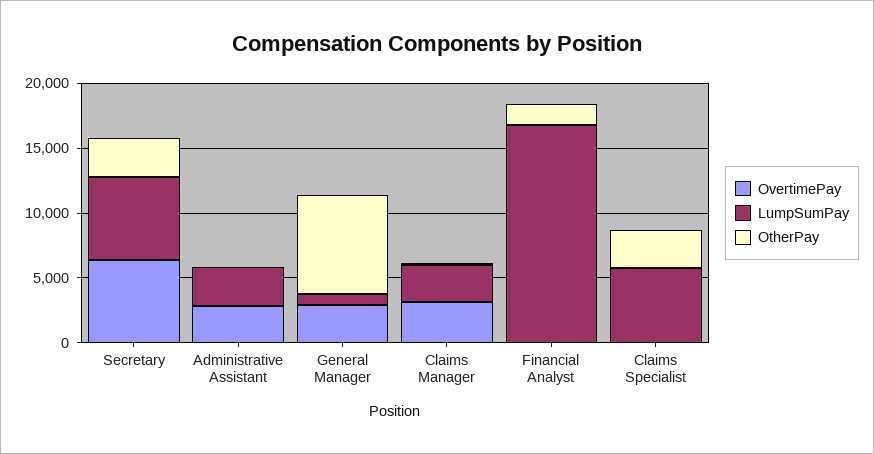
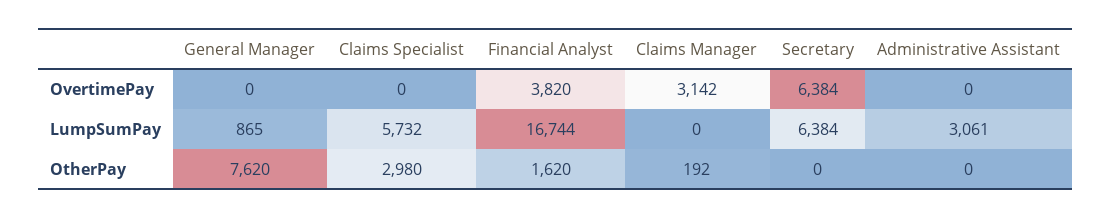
  {
    "OvertimePay": {
      "Secretary": 6384,
-     "Administrative Assistant": 3000,
+     "Administrative Assistant": 0,
-     "General Manager": 3000,
+     "General Manager": 0,
      "Claims Manager": 3142,
-     "Financial Analyst": 0,
+     "Financial Analyst": 3820,
      "Claims Specialist": 0
    },
    "LumpSumPay": {
      "Secretary": 6384,
      "Administrative Assistant": 3061,
      "General Manager": 865,
-     "Claims Manager": 3000,
+     "Claims Manager": 0,
      "Financial Analyst": 16744,
      "Claims Specialist": 5732
    },
    "OtherPay": {
-     "Secretary": 3000,
+     "Secretary": 0,
      "Administrative Assistant": 0,
      "General Manager": 7620,
      "Claims Manager": 192,
      "Financial Analyst": 1620,
      "Claims Specialist": 2980
    }
  }

